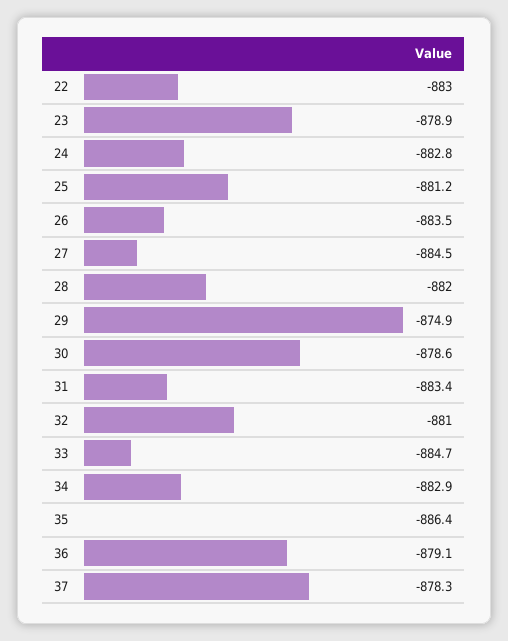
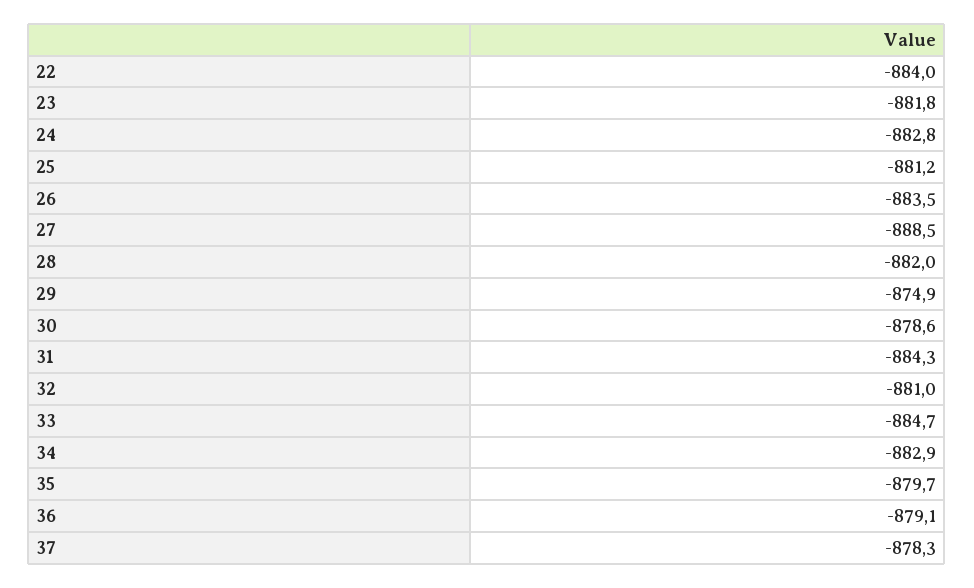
  {
-   "22": -883,
+   "22": -884,
-   "23": -878.9,
+   "23": -881.8,
    "24": -882.8,
    "25": -881.2,
    "26": -883.5,
-   "27": -884.5,
+   "27": -888.5,
    "28": -882,
    "29": -874.9,
    "30": -878.6,
-   "31": -883.4,
+   "31": -884.3,
    "32": -881,
    "33": -884.7,
    "34": -882.9,
-   "35": -886.4,
+   "35": -879.7,
    "36": -879.1,
    "37": -878.3
  }

